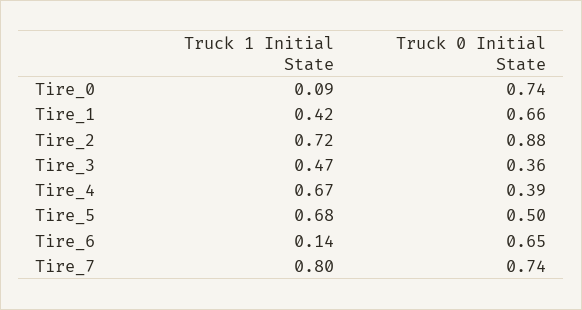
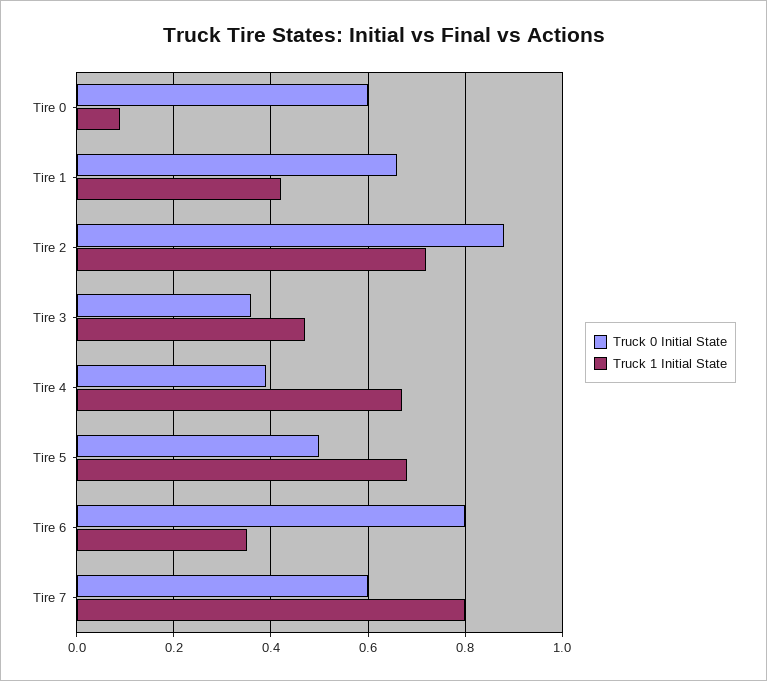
  {
    "Truck 1 Initial State": {
      "Tire_0": 0.09,
      "Tire_1": 0.42,
      "Tire_2": 0.72,
      "Tire_3": 0.47,
      "Tire_4": 0.67,
      "Tire_5": 0.68,
-     "Tire_6": 0.14,
+     "Tire_6": 0.35,
      "Tire_7": 0.8
    },
    "Truck 0 Initial State": {
-     "Tire_0": 0.74,
+     "Tire_0": 0.6,
      "Tire_1": 0.66,
      "Tire_2": 0.88,
      "Tire_3": 0.36,
      "Tire_4": 0.39,
      "Tire_5": 0.5,
-     "Tire_6": 0.65,
+     "Tire_6": 0.8,
-     "Tire_7": 0.74
+     "Tire_7": 0.6
    }
  }

